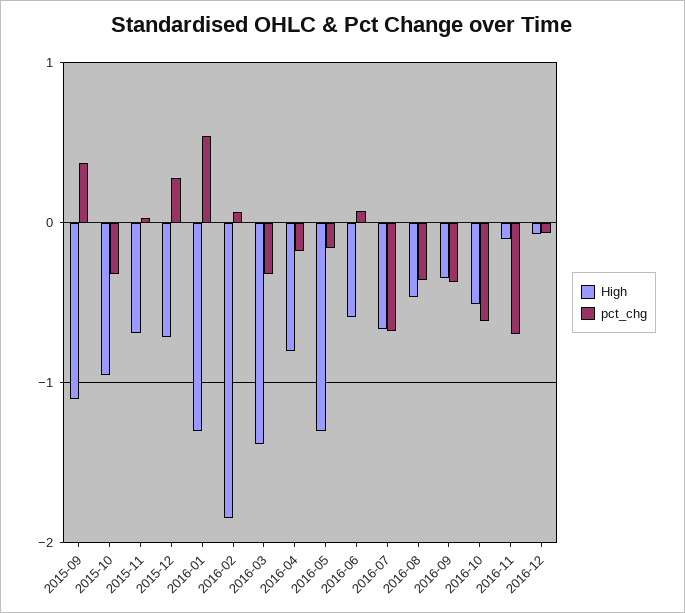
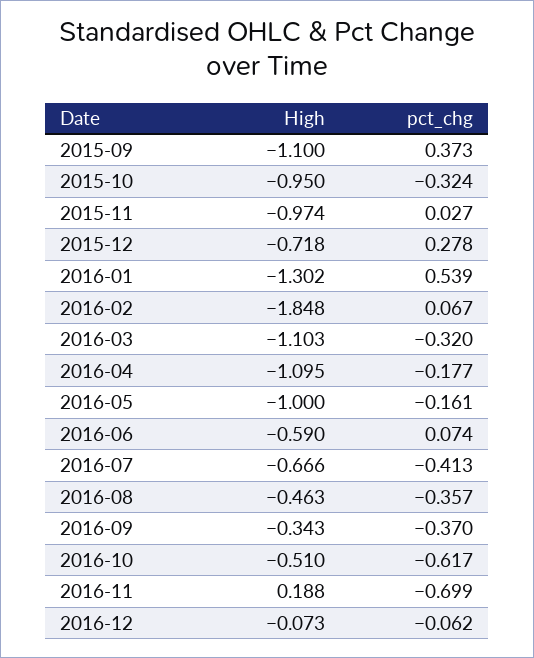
  {
    "High": {
      "2015-09": -1.1,
      "2015-10": -0.95,
-     "2015-11": -0.7,
+     "2015-11": -0.974,
      "2015-12": -0.718,
      "2016-01": -1.302,
      "2016-02": -1.848,
-     "2016-03": -1.4,
+     "2016-03": -1.103,
-     "2016-04": -0.8,
+     "2016-04": -1.095,
-     "2016-05": -1.3,
+     "2016-05": -1,
      "2016-06": -0.59,
      "2016-07": -0.666,
      "2016-08": -0.463,
      "2016-09": -0.343,
      "2016-10": -0.51,
-     "2016-11": -0.1,
+     "2016-11": 0.188,
      "2016-12": -0.073
    },
    "pct_chg": {
      "2015-09": 0.373,
      "2015-10": -0.324,
      "2015-11": 0.027,
      "2015-12": 0.278,
      "2016-01": 0.539,
      "2016-02": 0.067,
      "2016-03": -0.32,
      "2016-04": -0.177,
      "2016-05": -0.161,
      "2016-06": 0.074,
-     "2016-07": -0.7,
+     "2016-07": -0.413,
      "2016-08": -0.357,
      "2016-09": -0.37,
      "2016-10": -0.617,
      "2016-11": -0.699,
      "2016-12": -0.062
    }
  }

